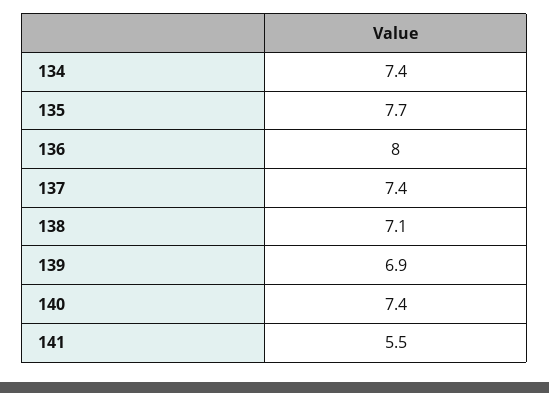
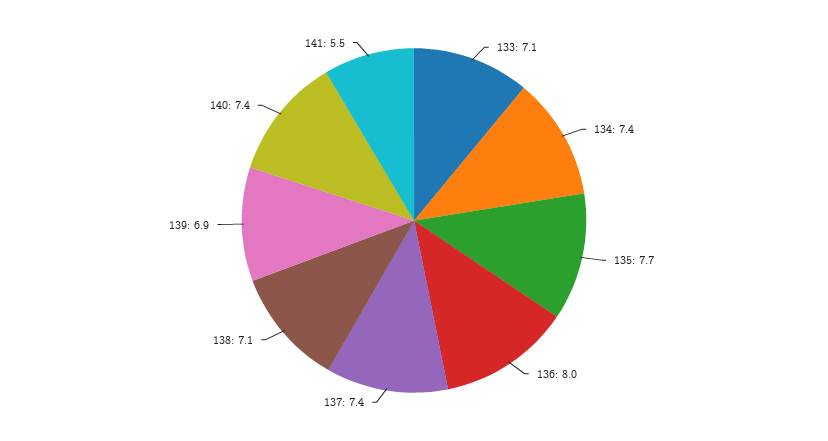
  {
    "134": 7.4,
    "135": 7.7,
    "136": 8,
    "137": 7.4,
    "138": 7.1,
    "139": 6.9,
    "140": 7.4,
-   "141": 5.5
+   "141": 5.5,
+   "133": 7.1
  }

